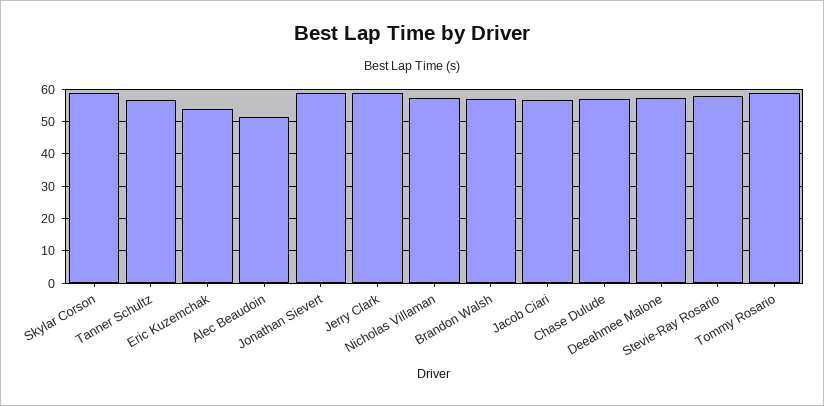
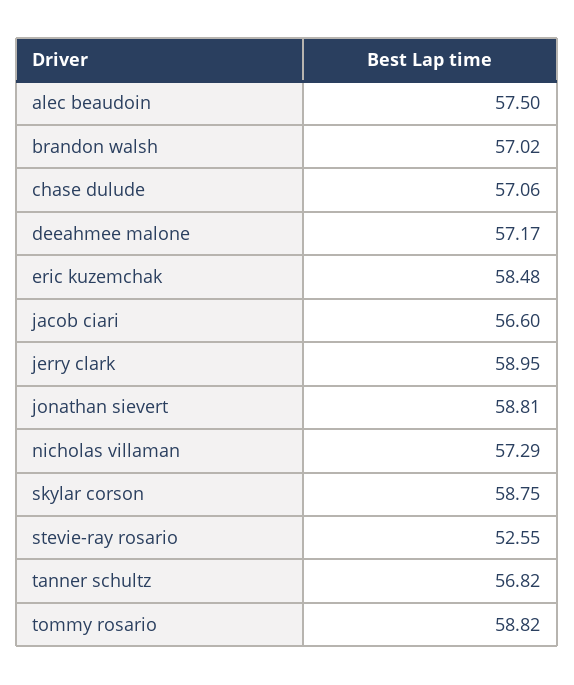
  {
    "Skylar Corson": 58.75,
    "Tanner Schultz": 56.82,
-   "Eric Kuzemchak": 54,
+   "Eric Kuzemchak": 58.48,
-   "Alec Beaudoin": 52,
+   "Alec Beaudoin": 57.5,
    "Jonathan Sievert": 58.81,
    "Jerry Clark": 58.95,
    "Nicholas Villaman": 57.29,
    "Brandon Walsh": 57.02,
    "Jacob Ciari": 56.6,
    "Chase Dulude": 57.06,
    "Deeahmee Malone": 57.17,
-   "Stevie-Ray Rosario": 58,
+   "Stevie-Ray Rosario": 52.55,
    "Tommy Rosario": 58.82
  }

